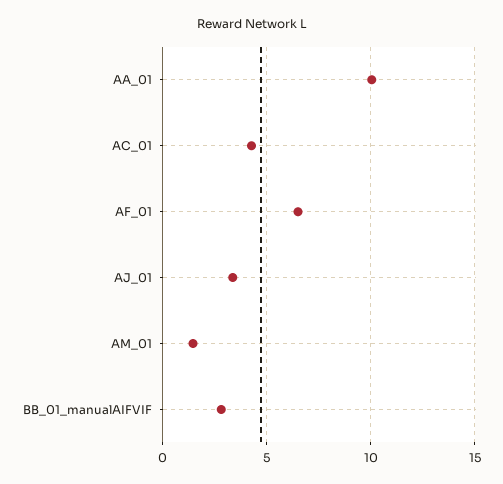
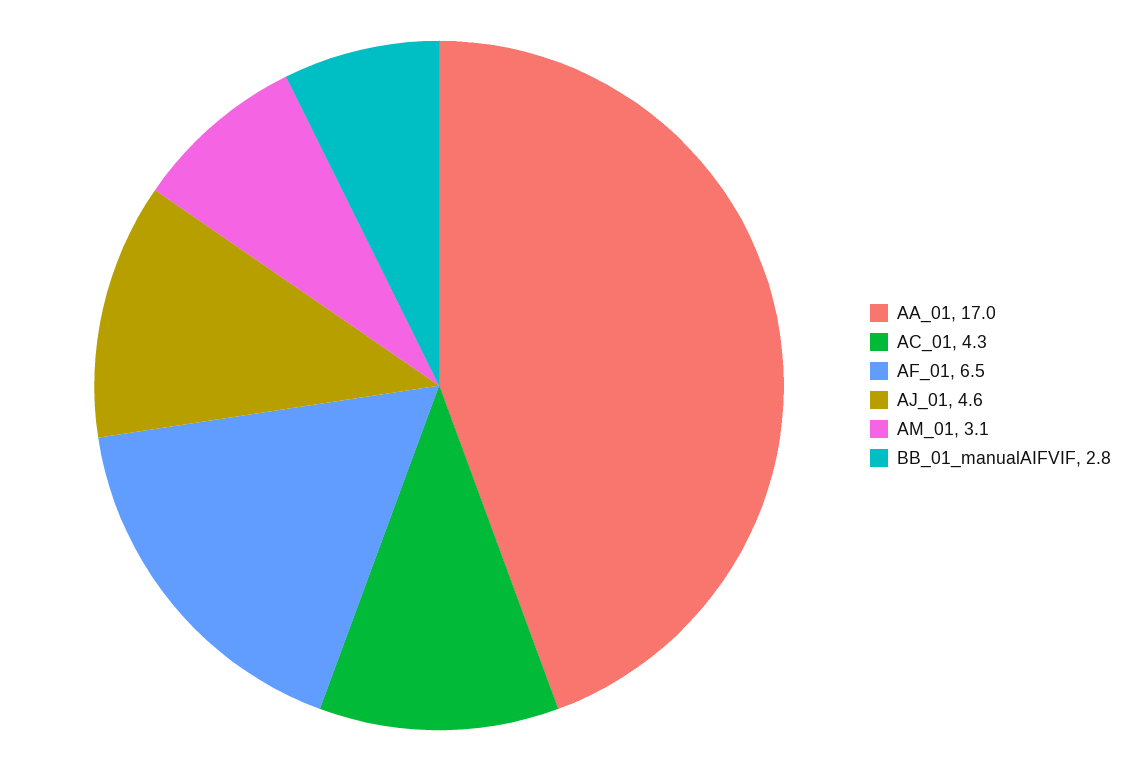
  {
-   "AA_01": 10,
+   "AA_01": 17,
    "AC_01": 4.3,
    "AF_01": 6.5,
-   "AJ_01": 3.5,
+   "AJ_01": 4.6,
-   "AM_01": 1.5,
+   "AM_01": 3.1,
    "BB_01_manualAIFVIF": 2.8
  }

